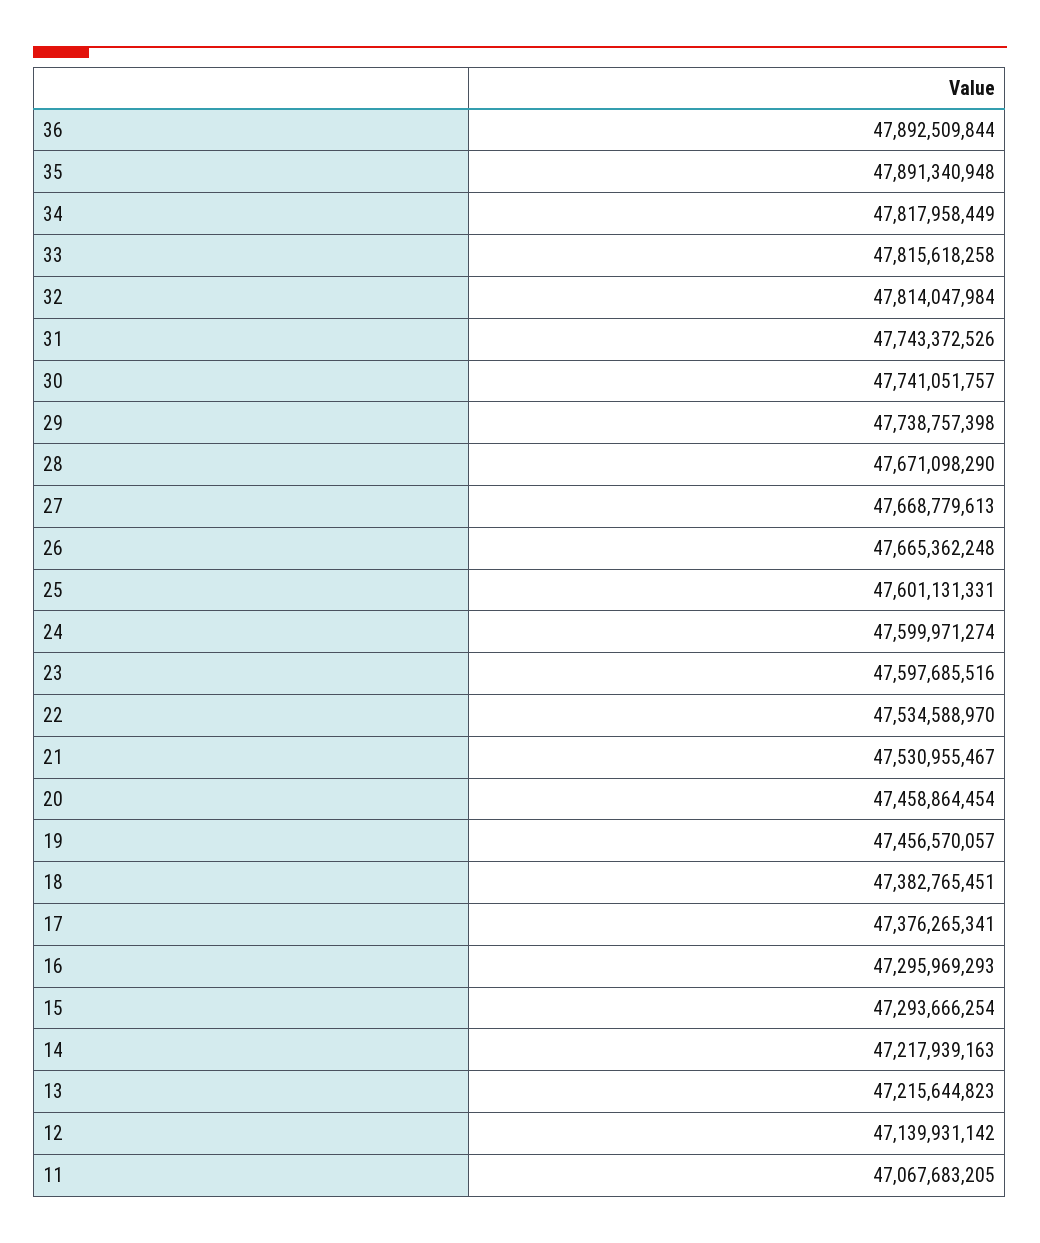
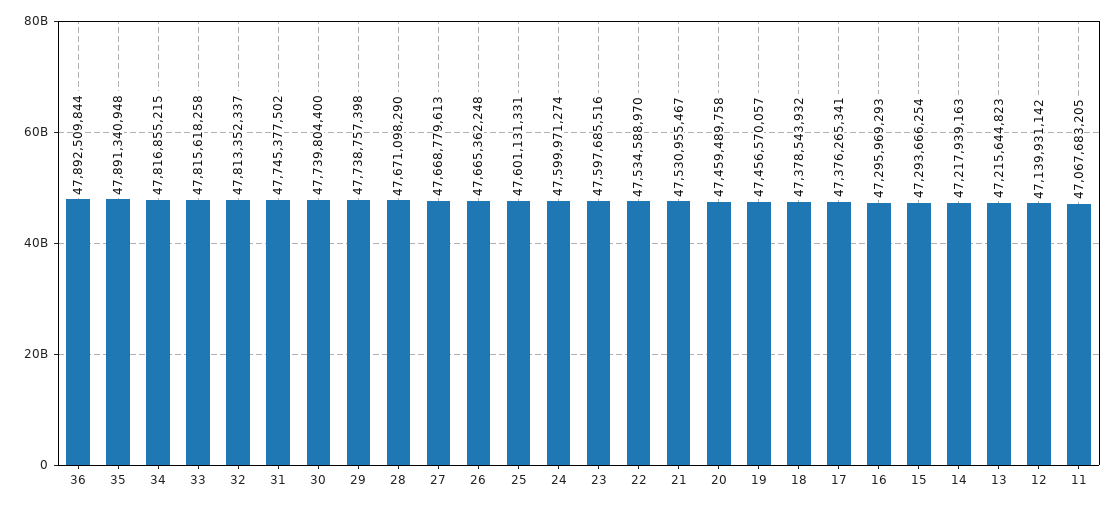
  {
    "36": 47892509844,
    "35": 47891340948,
-   "34": 47817958449,
+   "34": 47816855215,
    "33": 47815618258,
-   "32": 47814047984,
+   "32": 47813352337,
-   "31": 47743372526,
+   "31": 47745377502,
-   "30": 47741051757,
+   "30": 47739804400,
    "29": 47738757398,
    "28": 47671098290,
    "27": 47668779613,
    "26": 47665362248,
    "25": 47601131331,
    "24": 47599971274,
    "23": 47597685516,
    "22": 47534588970,
    "21": 47530955467,
-   "20": 47458864454,
+   "20": 47459489758,
    "19": 47456570057,
-   "18": 47382765451,
+   "18": 47378543932,
    "17": 47376265341,
    "16": 47295969293,
    "15": 47293666254,
    "14": 47217939163,
    "13": 47215644823,
    "12": 47139931142,
    "11": 47067683205
  }

